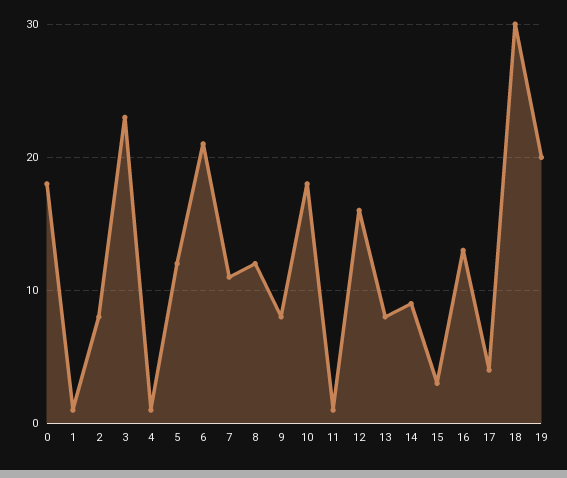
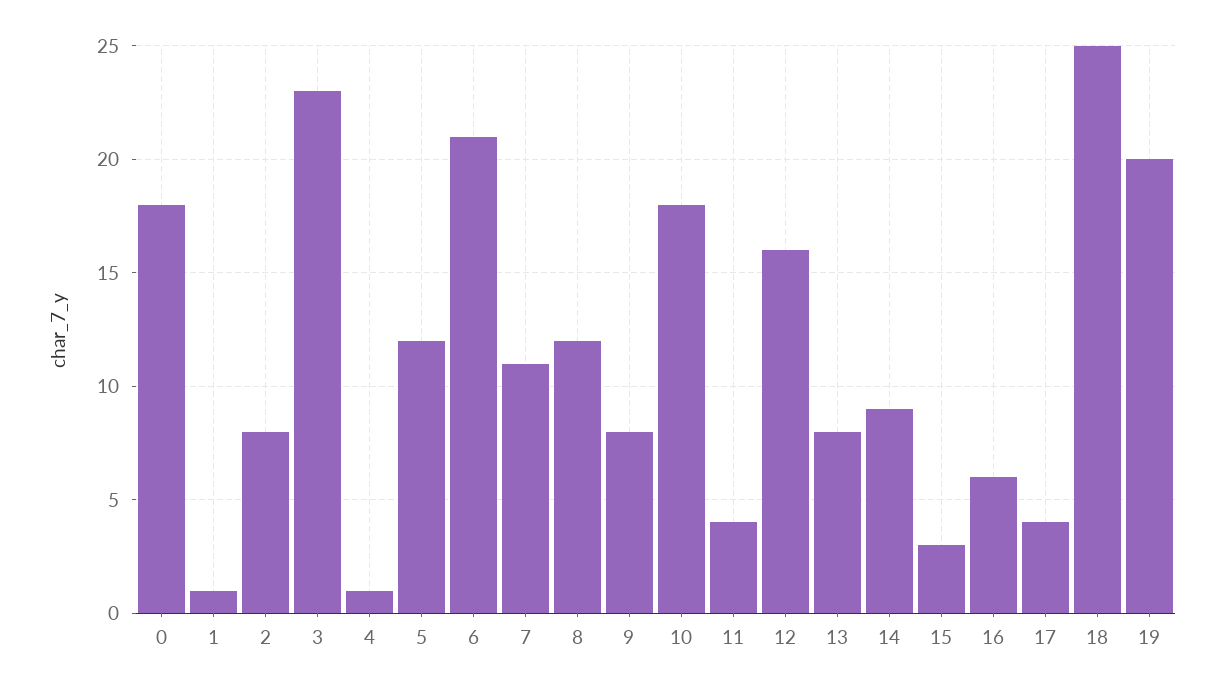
  {
    "0": 18,
    "1": 1,
    "2": 8,
    "3": 23,
    "4": 1,
    "5": 12,
    "6": 21,
    "7": 11,
    "8": 12,
    "9": 8,
    "10": 18,
-   "11": 1,
+   "11": 4,
    "12": 16,
    "13": 8,
    "14": 9,
    "15": 3,
-   "16": 13,
+   "16": 6,
    "17": 4,
-   "18": 30,
+   "18": 25,
    "19": 20
  }

